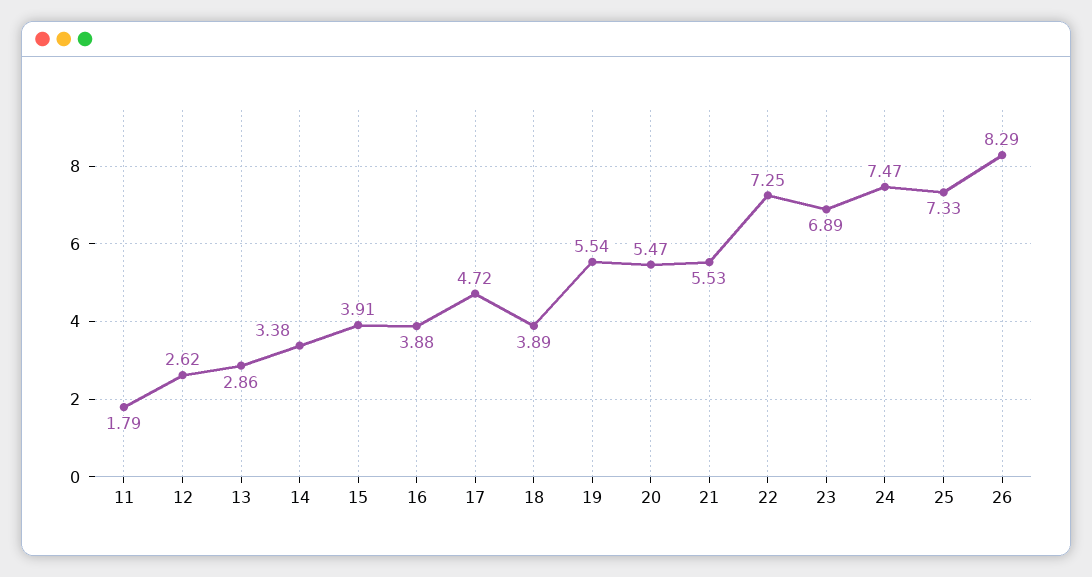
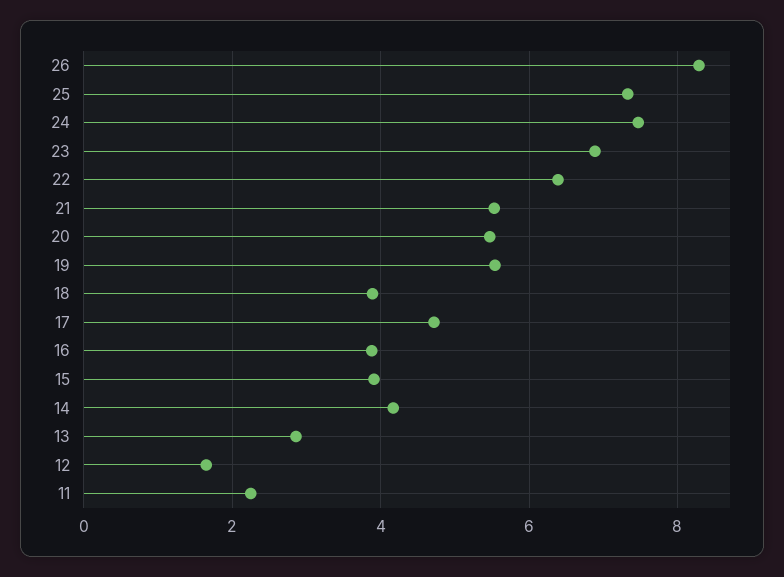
  {
-   "11": 1.79,
+   "11": 2.2,
-   "12": 2.62,
+   "12": 1.6,
    "13": 2.86,
-   "14": 3.38,
+   "14": 4.2,
    "15": 3.91,
    "16": 3.88,
    "17": 4.72,
    "18": 3.89,
    "19": 5.54,
    "20": 5.47,
    "21": 5.53,
-   "22": 7.25,
+   "22": 6.4,
    "23": 6.89,
    "24": 7.47,
    "25": 7.33,
    "26": 8.29
  }

